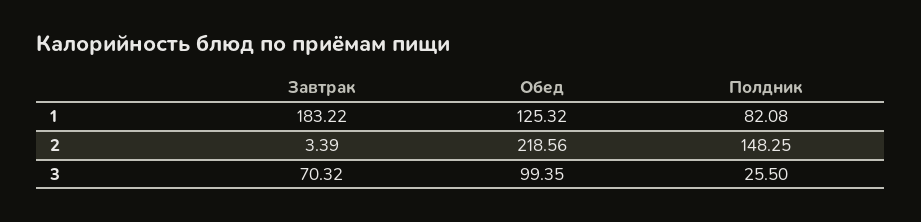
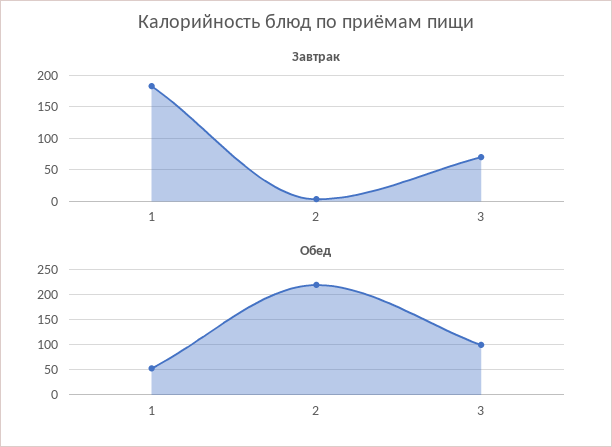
  {
    "Завтрак": {
      "1": 183.22,
      "2": 3.39,
      "3": 70.32
    },
    "Обед": {
-     "1": 125.32,
+     "1": 50,
      "2": 218.56,
      "3": 99.35
-   },
+   }
-   "Полдник": {
-     "1": 82.08,
-     "2": 148.25,
-     "3": 25.5
-   }
  }

